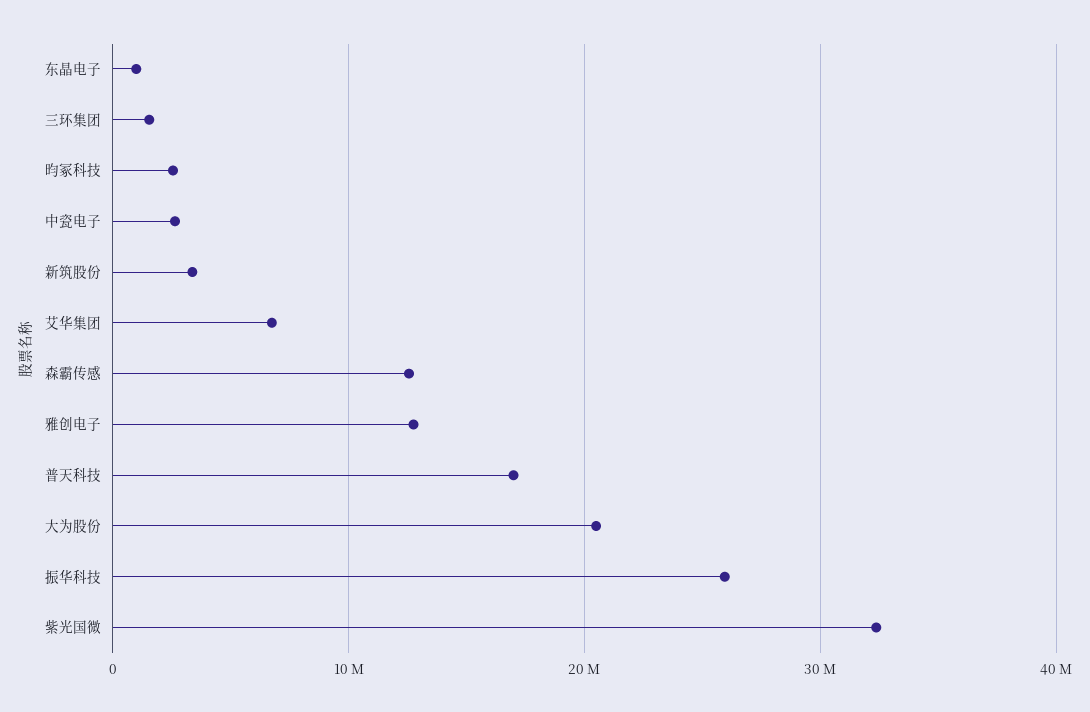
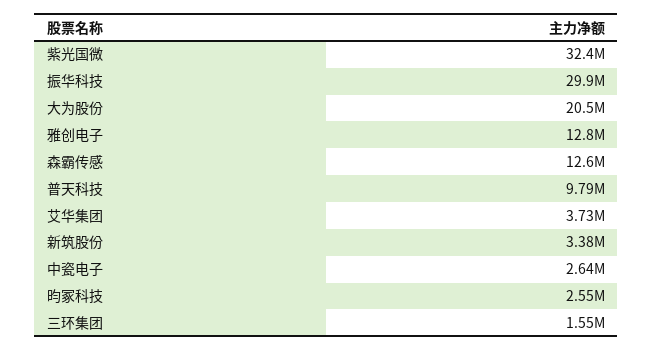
  {
-   "东晶电子": 1000000,
    "三环集团": 1550000,
    "昀冢科技": 2550000,
    "中瓷电子": 2640000,
    "新筑股份": 3380000,
-   "艾华集团": 7000000,
+   "艾华集团": 3730000,
    "森霸传感": 12600000,
    "雅创电子": 12800000,
-   "普天科技": 17000000,
+   "普天科技": 9790000,
    "大为股份": 20500000,
-   "振华科技": 26000000,
+   "振华科技": 29900000,
    "紫光国微": 32400000
  }

